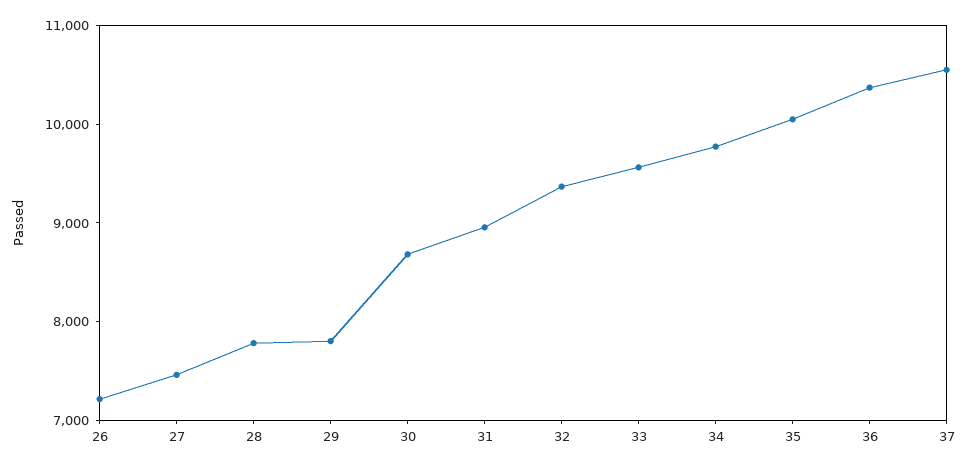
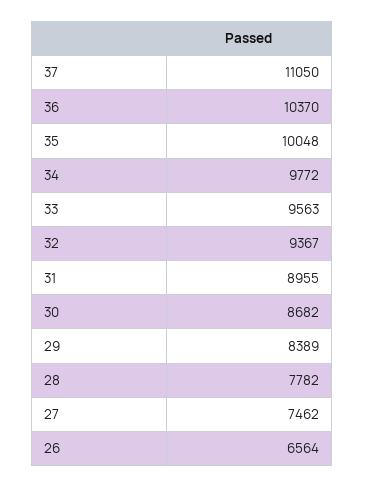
  {
-   "26": 7200,
+   "26": 6564,
    "27": 7462,
    "28": 7782,
-   "29": 7800,
+   "29": 8389,
    "30": 8682,
    "31": 8955,
    "32": 9367,
    "33": 9563,
    "34": 9772,
    "35": 10048,
    "36": 10370,
-   "37": 10600
+   "37": 11050
  }

